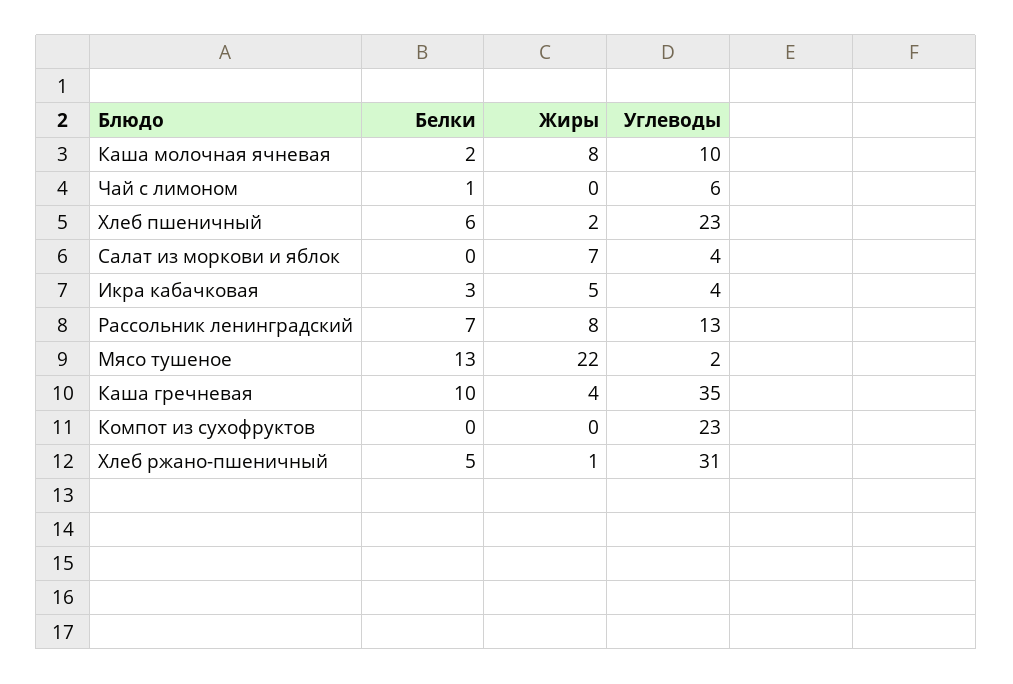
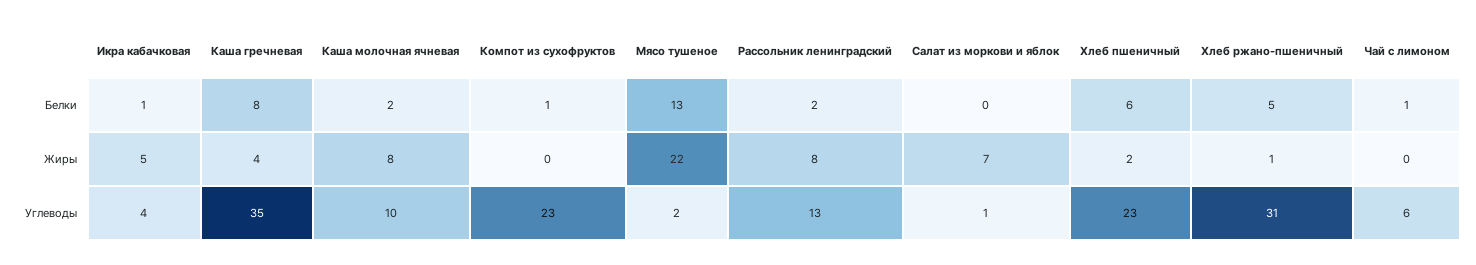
  {
    "Белки": {
      "Каша молочная ячневая": 2,
      "Чай с лимоном": 1,
      "Хлеб пшеничный": 6,
      "Салат из моркови и яблок": 0,
-     "Икра кабачковая": 3,
+     "Икра кабачковая": 1,
-     "Рассольник ленинградский": 7,
+     "Рассольник ленинградский": 2,
      "Мясо тушеное": 13,
-     "Каша гречневая": 10,
+     "Каша гречневая": 8,
-     "Компот из сухофруктов": 0,
+     "Компот из сухофруктов": 1,
      "Хлеб ржано-пшеничный": 5
    },
    "Жиры": {
      "Каша молочная ячневая": 8,
      "Чай с лимоном": 0,
      "Хлеб пшеничный": 2,
      "Салат из моркови и яблок": 7,
      "Икра кабачковая": 5,
      "Рассольник ленинградский": 8,
      "Мясо тушеное": 22,
      "Каша гречневая": 4,
      "Компот из сухофруктов": 0,
      "Хлеб ржано-пшеничный": 1
    },
    "Углеводы": {
      "Каша молочная ячневая": 10,
      "Чай с лимоном": 6,
      "Хлеб пшеничный": 23,
-     "Салат из моркови и яблок": 4,
+     "Салат из моркови и яблок": 1,
      "Икра кабачковая": 4,
      "Рассольник ленинградский": 13,
      "Мясо тушеное": 2,
      "Каша гречневая": 35,
      "Компот из сухофруктов": 23,
      "Хлеб ржано-пшеничный": 31
    }
  }

